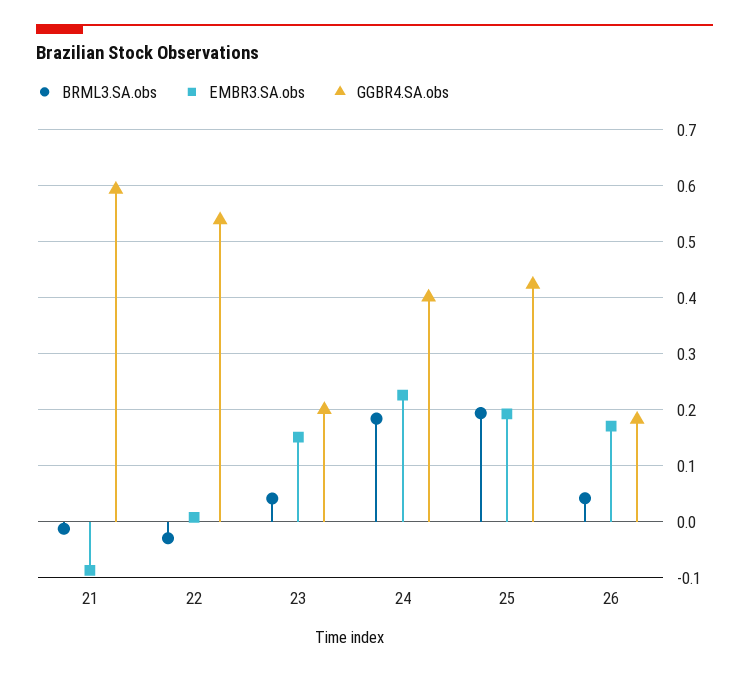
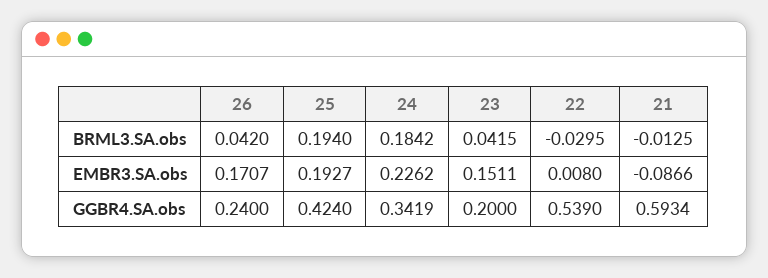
  {
    "BRML3.SA.obs": {
      "21": -0.0125,
      "22": -0.0295,
      "23": 0.0415,
      "24": 0.1842,
      "25": 0.194,
      "26": 0.042
    },
    "EMBR3.SA.obs": {
      "21": -0.0866,
      "22": 0.008,
      "23": 0.1511,
      "24": 0.2262,
      "25": 0.1927,
      "26": 0.1707
    },
    "GGBR4.SA.obs": {
      "21": 0.5934,
      "22": 0.539,
      "23": 0.2,
-     "24": 0.4,
+     "24": 0.3419,
      "25": 0.424,
-     "26": 0.18
+     "26": 0.24
    }
  }

